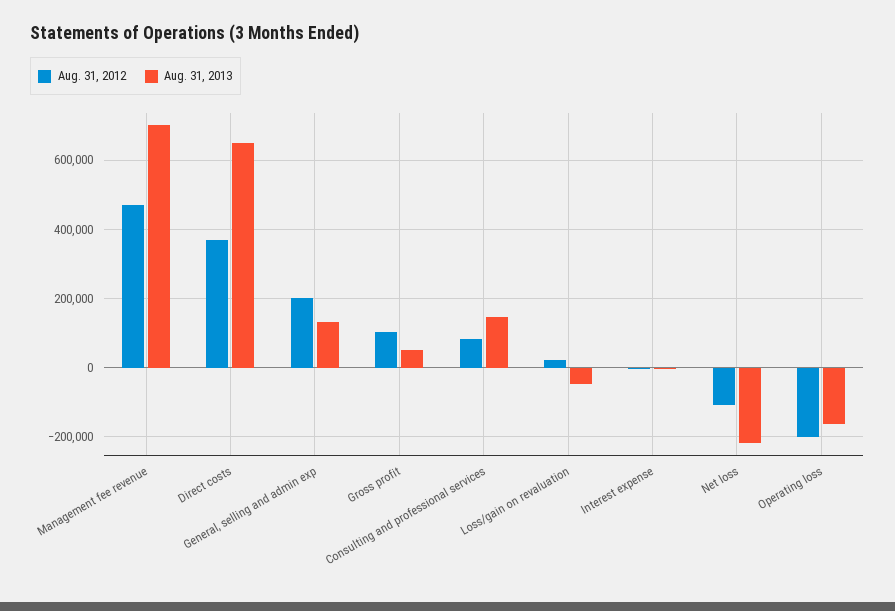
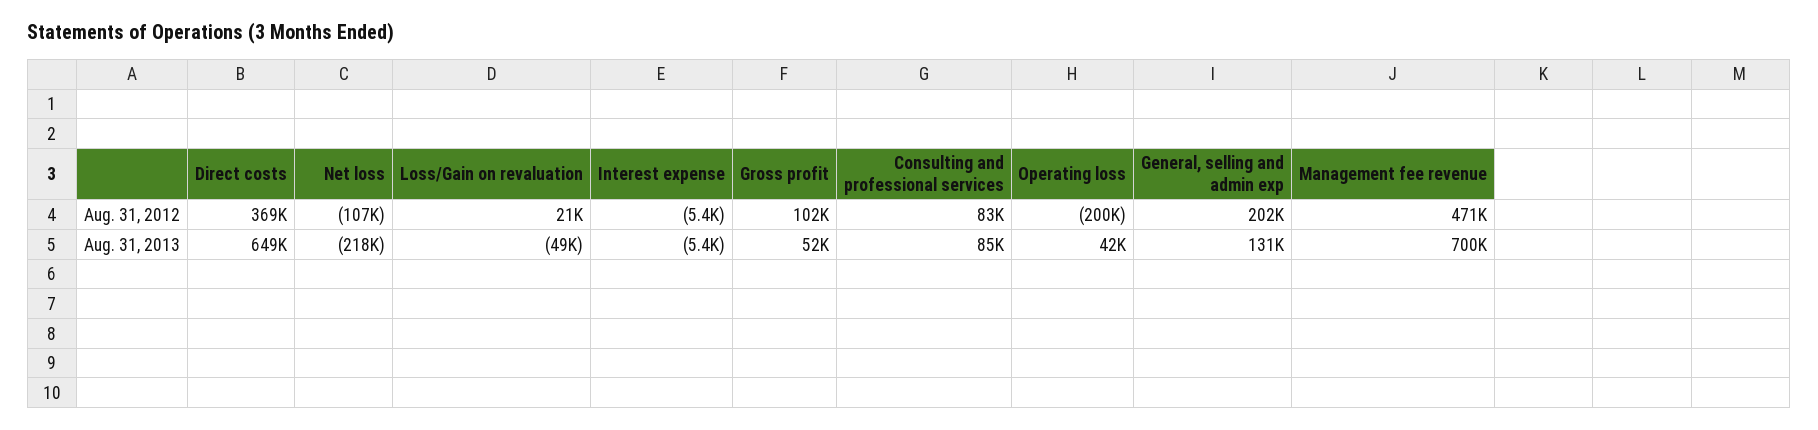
  {
    "Aug. 31, 2012": {
      "Management fee revenue": 471000,
      "Direct costs": 369000,
      "General, selling and admin exp": 202000,
      "Gross profit": 102000,
      "Consulting and professional services": 83000,
      "Loss/gain on revaluation": 21000,
      "Interest expense": -5400,
      "Net loss": -107000,
      "Operating loss": -200000
    },
    "Aug. 31, 2013": {
      "Management fee revenue": 700000,
      "Direct costs": 649000,
      "General, selling and admin exp": 131000,
      "Gross profit": 52000,
-     "Consulting and professional services": 140000,
+     "Consulting and professional services": 85000,
      "Loss/gain on revaluation": -49000,
      "Interest expense": -5400,
      "Net loss": -218000,
-     "Operating loss": -160000
+     "Operating loss": 42000
    }
  }

